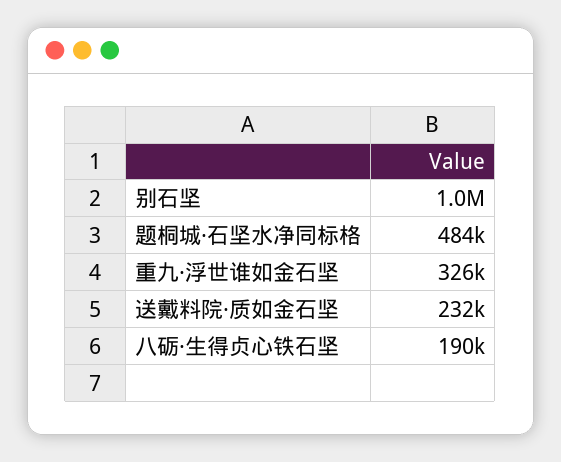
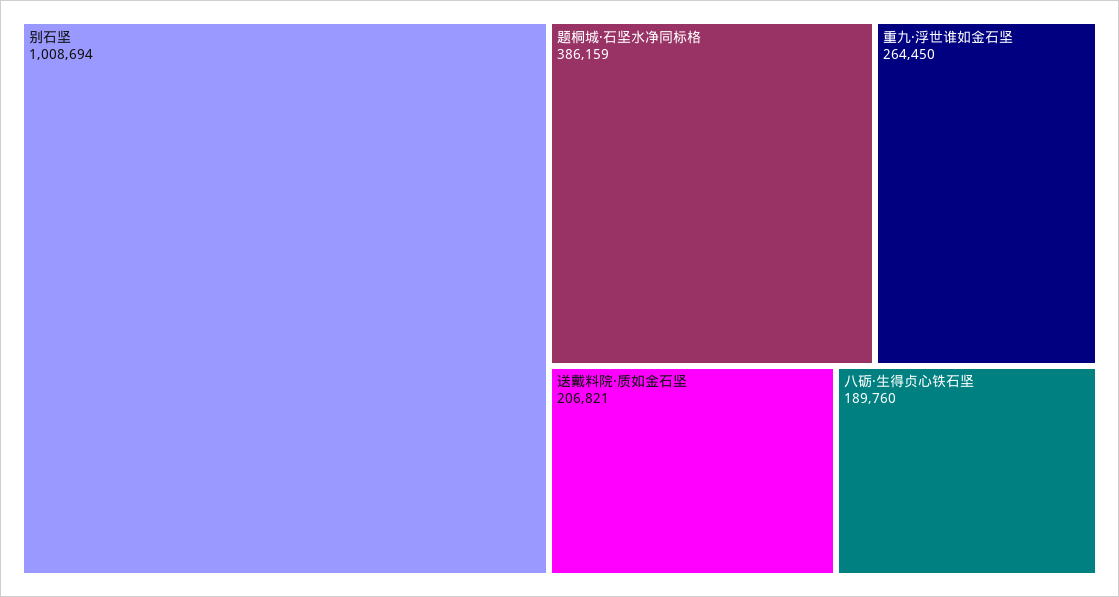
  {
    "别石坚": 1008694,
-   "题桐城·石坚水净同标格": 484000,
+   "题桐城·石坚水净同标格": 386159,
-   "重九·浮世谁如金石坚": 326000,
+   "重九·浮世谁如金石坚": 264450,
-   "送戴料院·质如金石坚": 232000,
+   "送戴料院·质如金石坚": 206821,
    "八砺·生得贞心铁石坚": 189760
  }

